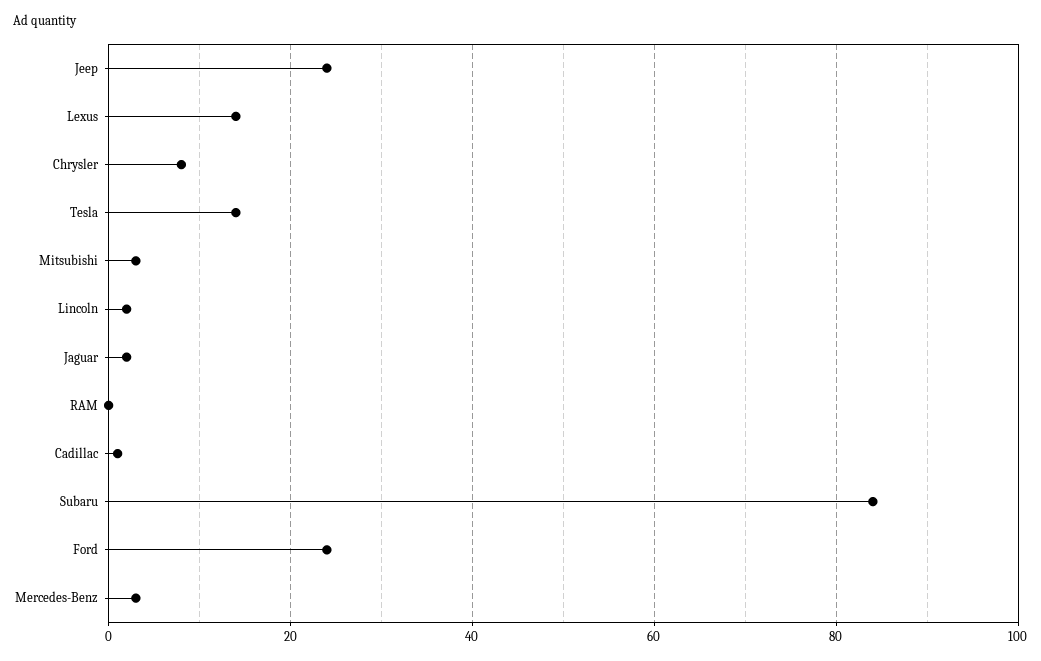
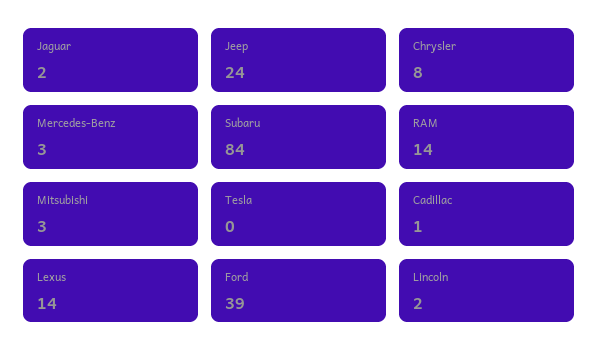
  {
    "Jeep": 24,
    "Lexus": 14,
    "Chrysler": 8,
-   "Tesla": 15,
+   "Tesla": 0,
    "Mitsubishi": 3,
    "Lincoln": 2,
    "Jaguar": 2,
-   "RAM": 0,
+   "RAM": 14,
    "Cadillac": 1,
    "Subaru": 84,
-   "Ford": 25,
+   "Ford": 39,
    "Mercedes-Benz": 3
  }

